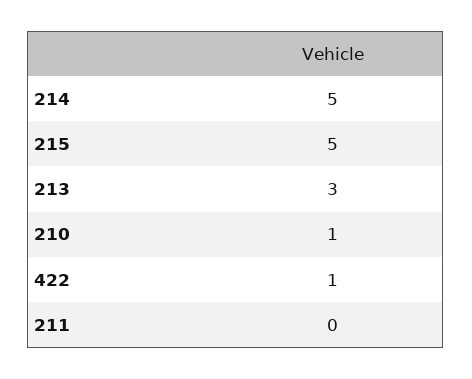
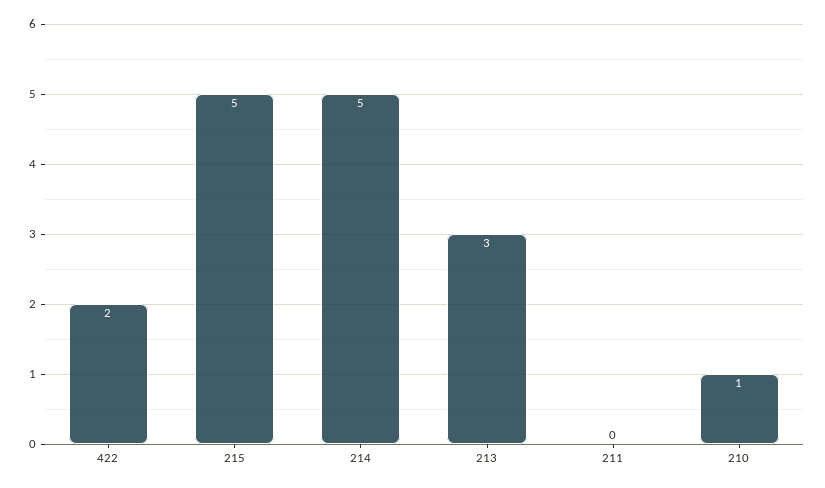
  {
    "214": 5,
    "215": 5,
    "213": 3,
    "210": 1,
-   "422": 1,
+   "422": 2,
    "211": 0
  }

